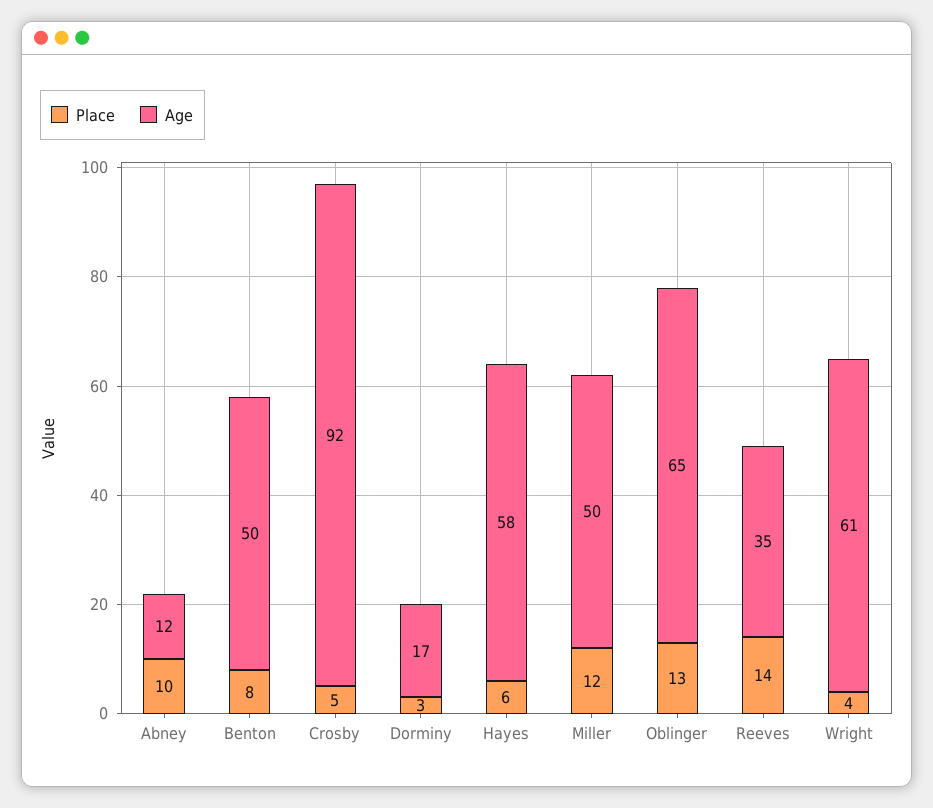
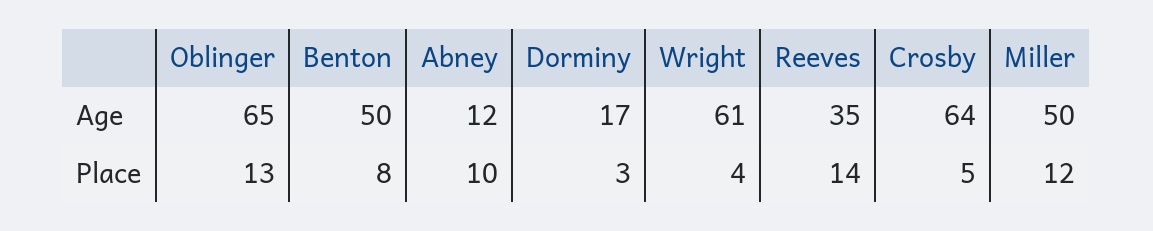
  {
    "Place": {
      "Abney": 10,
      "Benton": 8,
      "Crosby": 5,
      "Dorminy": 3,
-     "Hayes": 6,
      "Miller": 12,
      "Oblinger": 13,
      "Reeves": 14,
      "Wright": 4
    },
    "Age": {
      "Abney": 12,
      "Benton": 50,
-     "Crosby": 92,
+     "Crosby": 64,
      "Dorminy": 17,
-     "Hayes": 58,
      "Miller": 50,
      "Oblinger": 65,
      "Reeves": 35,
      "Wright": 61
    }
  }

